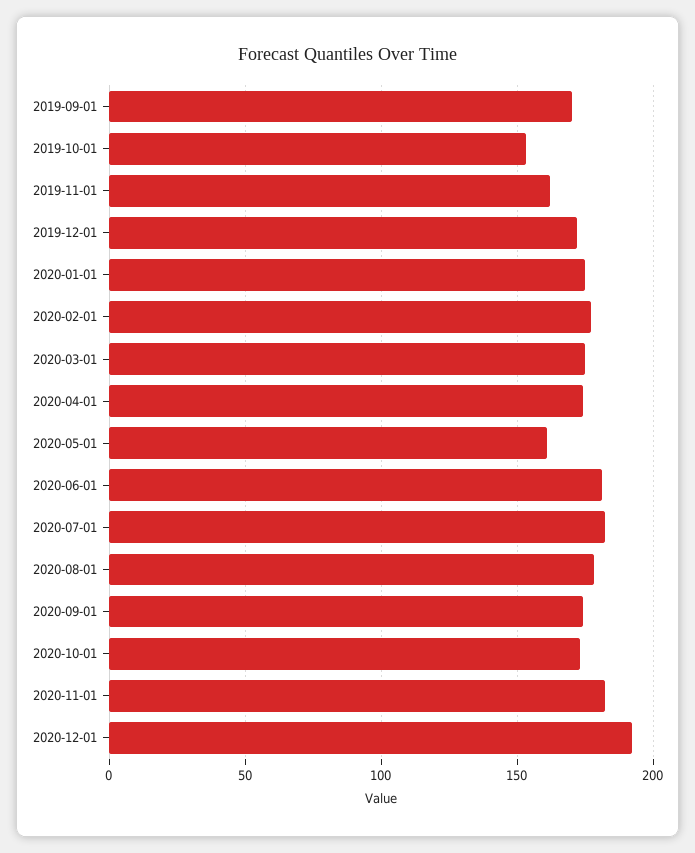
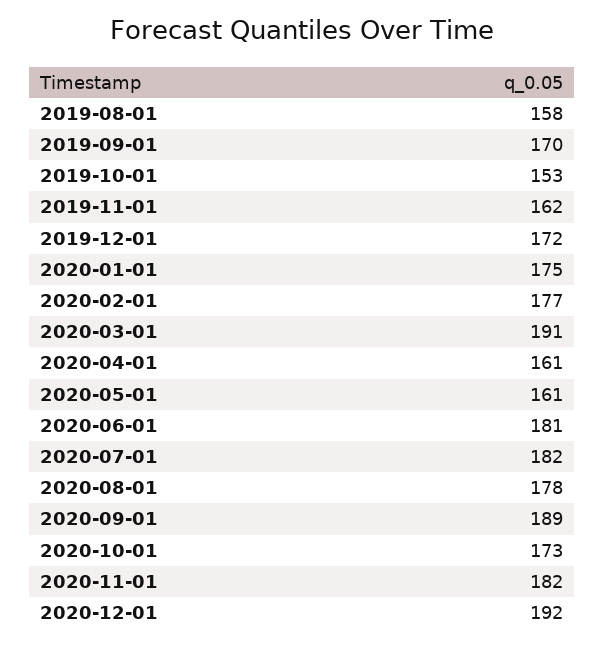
  {
    "2019-09-01": 170,
    "2019-10-01": 153,
    "2019-11-01": 162,
    "2019-12-01": 172,
    "2020-01-01": 175,
    "2020-02-01": 177,
-   "2020-03-01": 175,
+   "2020-03-01": 191,
-   "2020-04-01": 175,
+   "2020-04-01": 161,
    "2020-05-01": 161,
    "2020-06-01": 181,
    "2020-07-01": 182,
    "2020-08-01": 178,
-   "2020-09-01": 175,
+   "2020-09-01": 189,
    "2020-10-01": 173,
    "2020-11-01": 182,
-   "2020-12-01": 192
+   "2020-12-01": 192,
+   "2019-08-01": 158
  }

